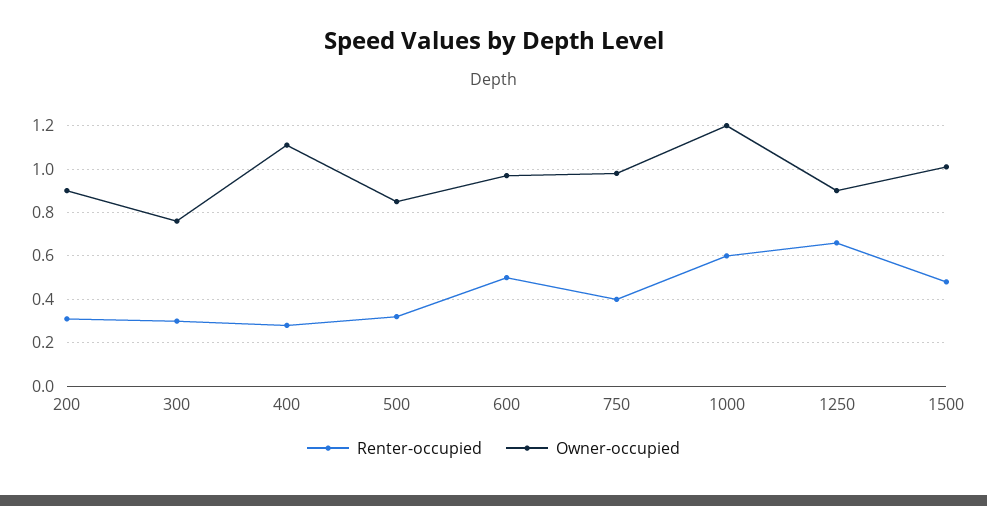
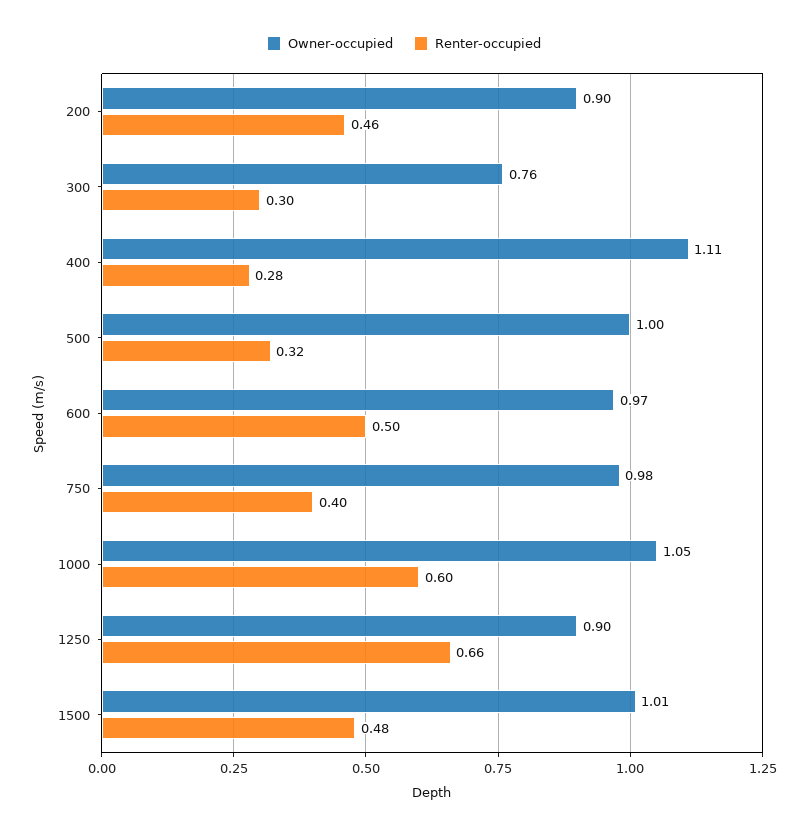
  {
    "Renter-occupied": {
-     "200": 0.3,
+     "200": 0.46,
      "300": 0.3,
      "400": 0.28,
      "500": 0.32,
      "600": 0.5,
      "750": 0.4,
      "1000": 0.6,
      "1250": 0.66,
      "1500": 0.48
    },
    "Owner-occupied": {
      "200": 0.9,
      "300": 0.76,
      "400": 1.11,
-     "500": 0.85,
+     "500": 1,
      "600": 0.97,
      "750": 0.98,
-     "1000": 1.2,
+     "1000": 1.05,
      "1250": 0.9,
      "1500": 1.01
    }
  }

